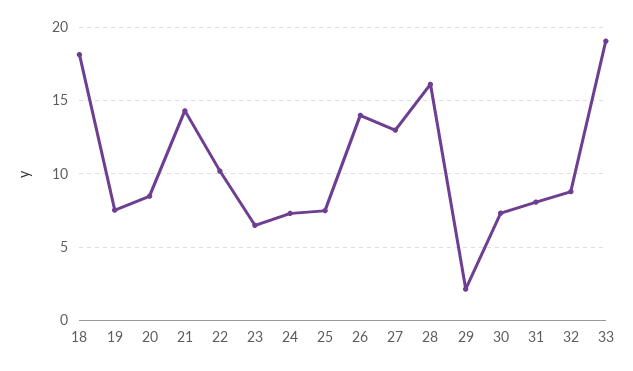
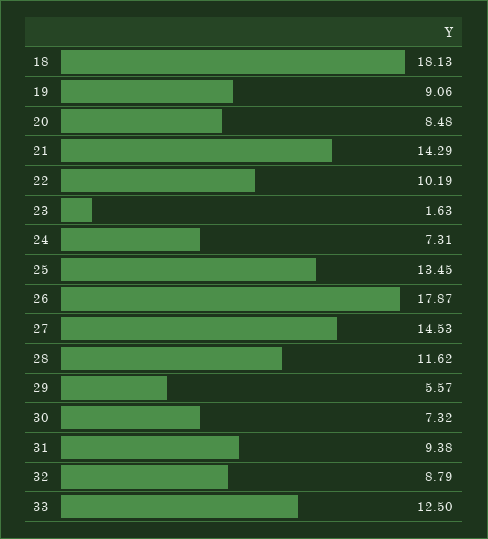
  {
    "18": 18.13,
-   "19": 7.5,
+   "19": 9.06,
    "20": 8.48,
    "21": 14.29,
    "22": 10.19,
-   "23": 6.5,
+   "23": 1.63,
    "24": 7.31,
-   "25": 7.5,
+   "25": 13.45,
-   "26": 14,
+   "26": 17.87,
-   "27": 13,
+   "27": 14.53,
-   "28": 16,
+   "28": 11.62,
-   "29": 2,
+   "29": 5.57,
    "30": 7.32,
-   "31": 8,
+   "31": 9.38,
    "32": 8.79,
-   "33": 19
+   "33": 12.5
  }

